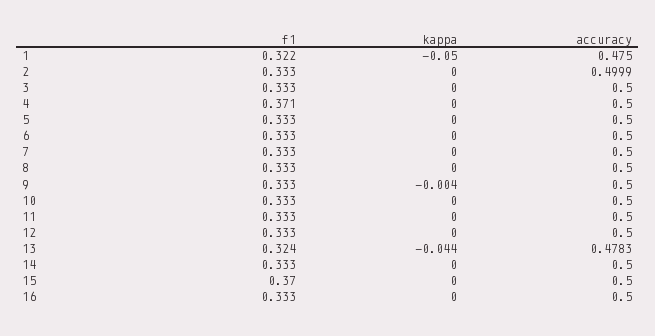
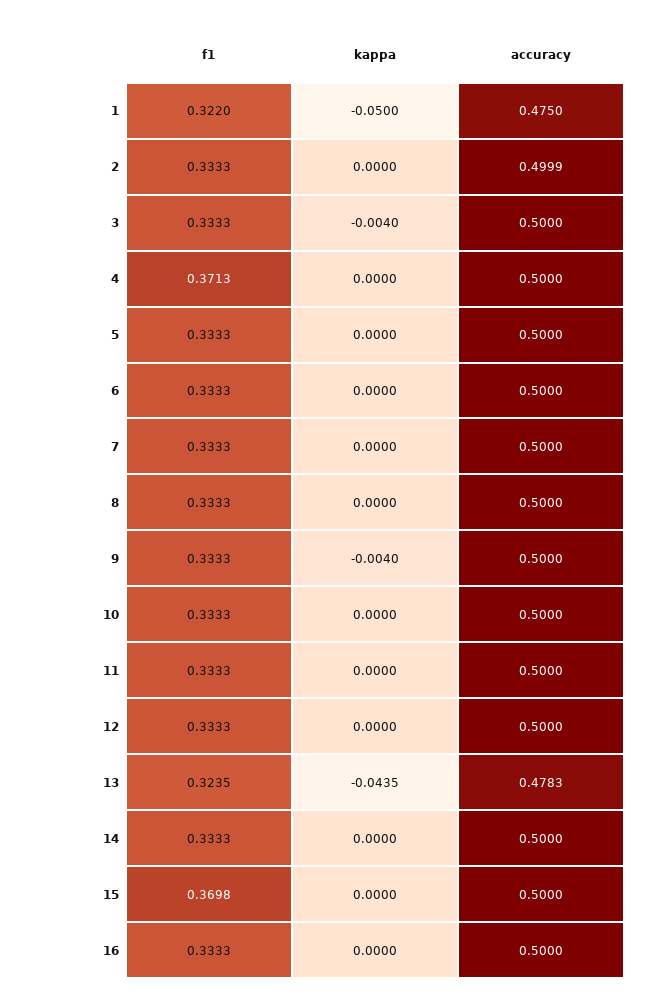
  {
    "f1": {
      "1": 0.322,
      "2": 0.3333,
      "3": 0.3333,
      "4": 0.3713,
      "5": 0.3333,
      "6": 0.3333,
      "7": 0.3333,
      "8": 0.3333,
      "9": 0.3333,
      "10": 0.3333,
      "11": 0.3333,
      "12": 0.3333,
      "13": 0.3235,
      "14": 0.3333,
      "15": 0.3698,
      "16": 0.3333
    },
    "kappa": {
      "1": -0.05,
      "2": 0,
-     "3": 0,
+     "3": -0.004,
      "4": 0,
      "5": 0,
      "6": 0,
      "7": 0,
      "8": 0,
      "9": -0.004,
      "10": 0,
      "11": 0,
      "12": 0,
      "13": -0.0435,
      "14": 0,
      "15": 0,
      "16": 0
    },
    "accuracy": {
      "1": 0.475,
      "2": 0.4999,
      "3": 0.5,
      "4": 0.5,
      "5": 0.5,
      "6": 0.5,
      "7": 0.5,
      "8": 0.5,
      "9": 0.5,
      "10": 0.5,
      "11": 0.5,
      "12": 0.5,
      "13": 0.4783,
      "14": 0.5,
      "15": 0.5,
      "16": 0.5
    }
  }

